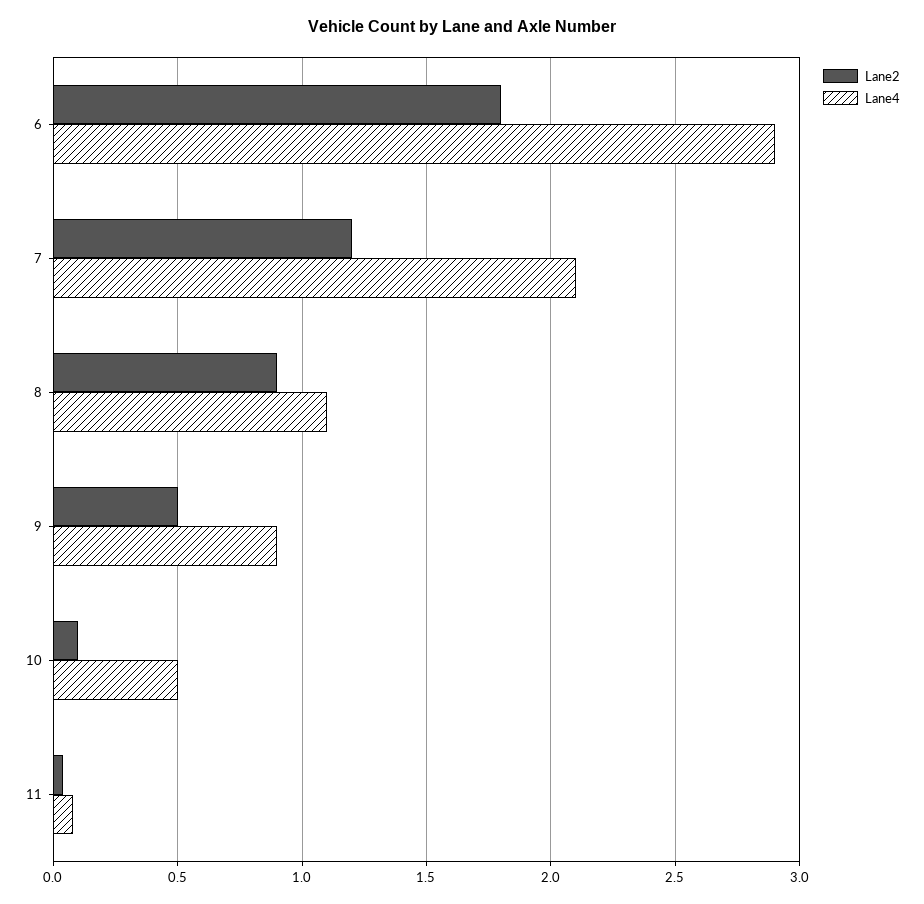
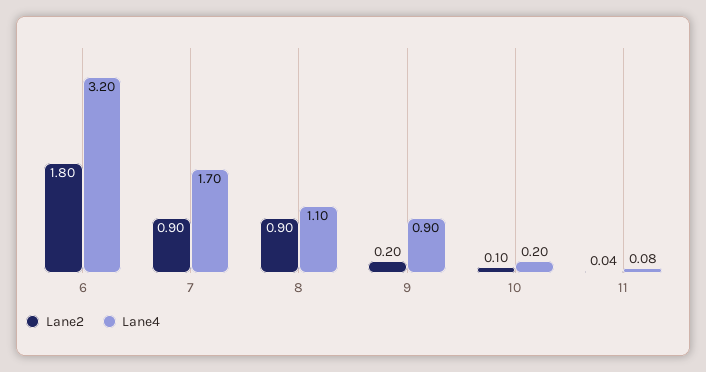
  {
    "Lane2": {
      "6": 1.8,
-     "7": 1.2,
+     "7": 0.9,
      "8": 0.9,
-     "9": 0.5,
+     "9": 0.2,
      "10": 0.1,
      "11": 0.04
    },
    "Lane4": {
-     "6": 2.9,
+     "6": 3.2,
-     "7": 2.1,
+     "7": 1.7,
      "8": 1.1,
      "9": 0.9,
-     "10": 0.5,
+     "10": 0.2,
      "11": 0.08
    }
  }

